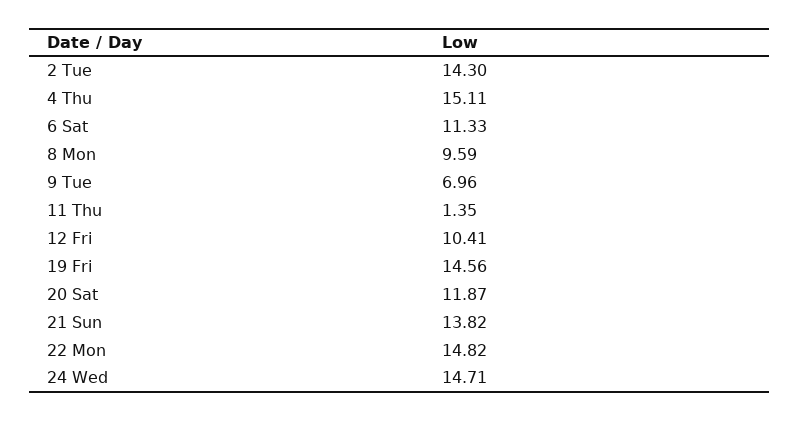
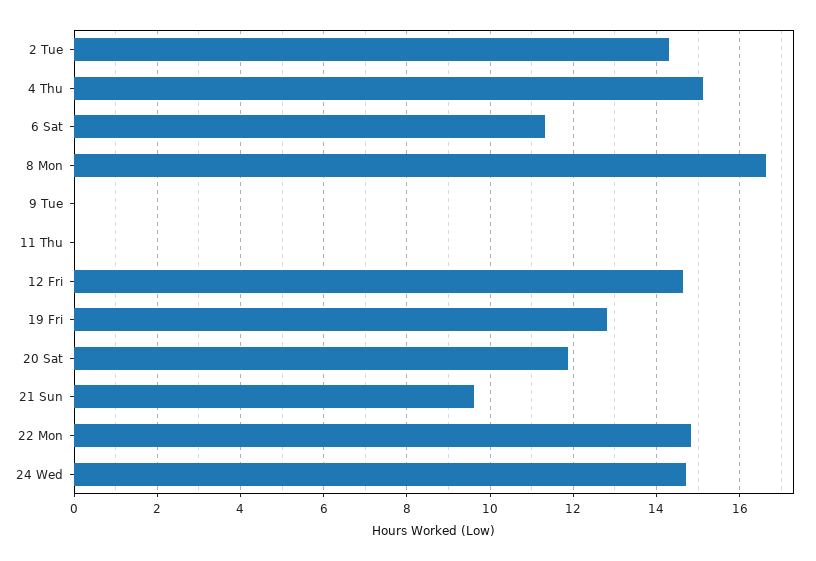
  {
    "2 Tue": 14.3,
    "4 Thu": 15.11,
    "6 Sat": 11.33,
-   "8 Mon": 9.59,
+   "8 Mon": 16.6,
-   "9 Tue": 6.96,
+   "9 Tue": 0,
-   "11 Thu": 1.35,
+   "11 Thu": 0,
-   "12 Fri": 10.41,
+   "12 Fri": 14.6,
-   "19 Fri": 14.56,
+   "19 Fri": 12.8,
    "20 Sat": 11.87,
-   "21 Sun": 13.82,
+   "21 Sun": 9.6,
    "22 Mon": 14.82,
    "24 Wed": 14.71
  }

